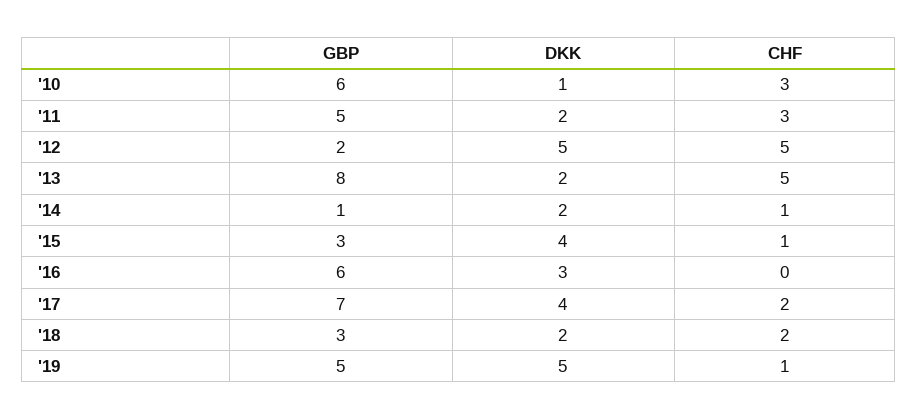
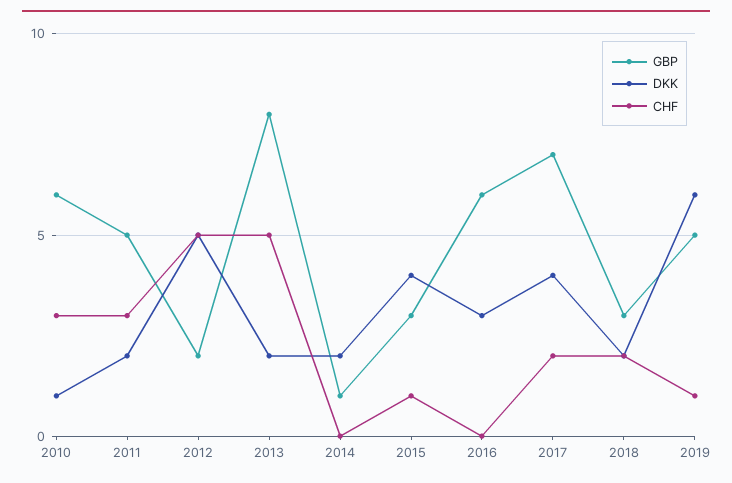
  {
    "GBP": {
      "'10": 6,
      "'11": 5,
      "'12": 2,
      "'13": 8,
      "'14": 1,
      "'15": 3,
      "'16": 6,
      "'17": 7,
      "'18": 3,
      "'19": 5
    },
    "DKK": {
      "'10": 1,
      "'11": 2,
      "'12": 5,
      "'13": 2,
      "'14": 2,
      "'15": 4,
      "'16": 3,
      "'17": 4,
      "'18": 2,
-     "'19": 5
+     "'19": 6
    },
    "CHF": {
      "'10": 3,
      "'11": 3,
      "'12": 5,
      "'13": 5,
-     "'14": 1,
+     "'14": 0,
      "'15": 1,
      "'16": 0,
      "'17": 2,
      "'18": 2,
      "'19": 1
    }
  }

